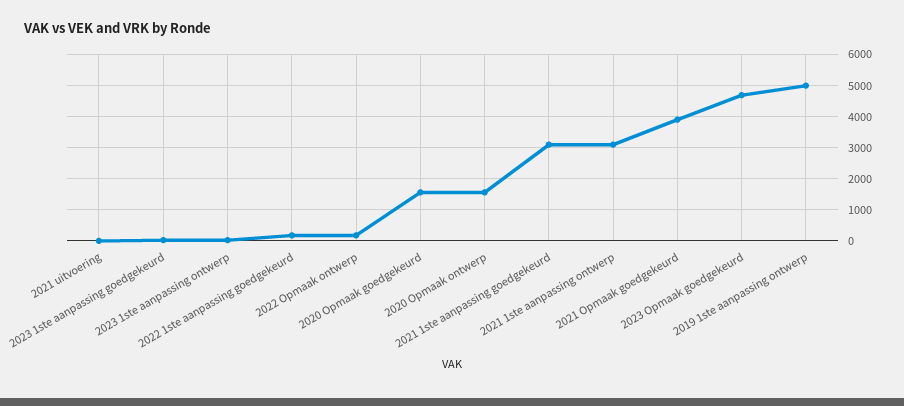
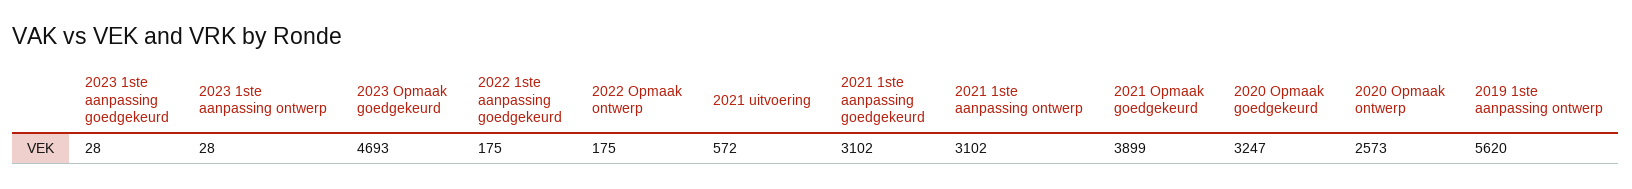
  {
-   "2021 uitvoering": 0,
+   "2021 uitvoering": 572,
    "2023 1ste aanpassing goedgekeurd": 28,
    "2023 1ste aanpassing ontwerp": 28,
    "2022 1ste aanpassing goedgekeurd": 175,
    "2022 Opmaak ontwerp": 175,
-   "2020 Opmaak goedgekeurd": 1600,
+   "2020 Opmaak goedgekeurd": 3247,
-   "2020 Opmaak ontwerp": 1600,
+   "2020 Opmaak ontwerp": 2573,
    "2021 1ste aanpassing goedgekeurd": 3102,
    "2021 1ste aanpassing ontwerp": 3102,
    "2021 Opmaak goedgekeurd": 3899,
    "2023 Opmaak goedgekeurd": 4693,
-   "2019 1ste aanpassing ontwerp": 5000
+   "2019 1ste aanpassing ontwerp": 5620
  }

